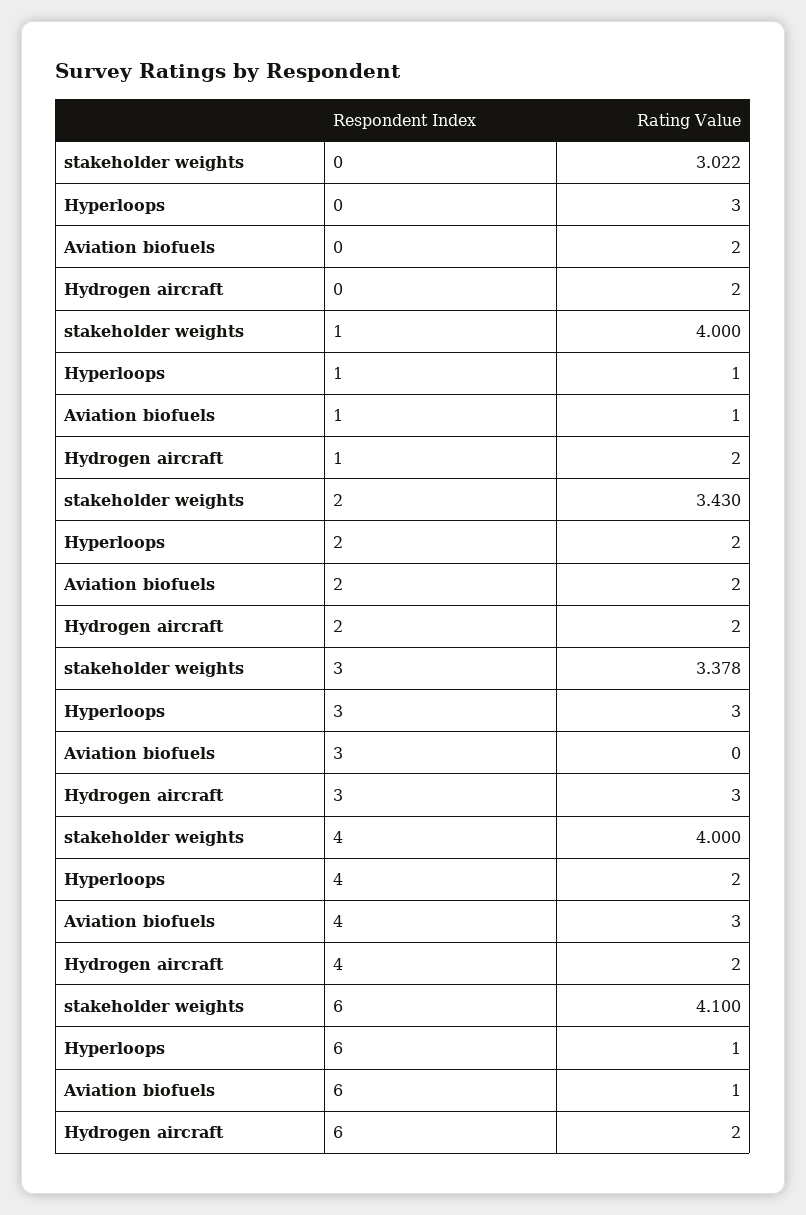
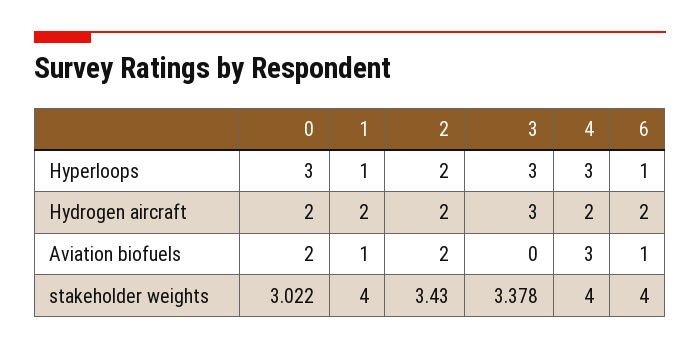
  {
    "stakeholder weights": {
      "0": 3.022,
      "1": 4,
      "2": 3.43,
      "3": 3.378,
      "4": 4,
-     "6": 4.1
+     "6": 4
    },
    "Hyperloops": {
      "0": 3,
      "1": 1,
      "2": 2,
      "3": 3,
-     "4": 2,
+     "4": 3,
      "6": 1
    },
    "Aviation biofuels": {
      "0": 2,
      "1": 1,
      "2": 2,
      "3": 0,
      "4": 3,
      "6": 1
    },
    "Hydrogen aircraft": {
      "0": 2,
      "1": 2,
      "2": 2,
      "3": 3,
      "4": 2,
      "6": 2
    }
  }

